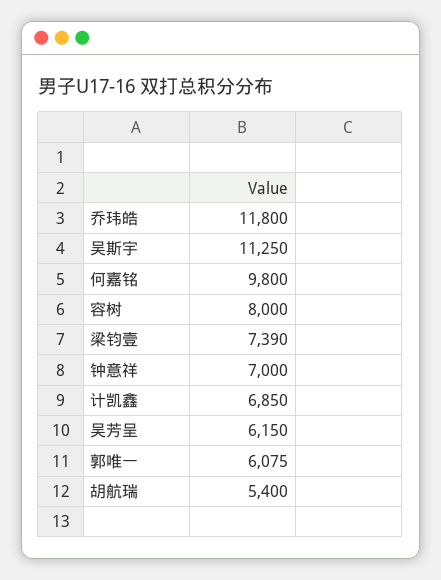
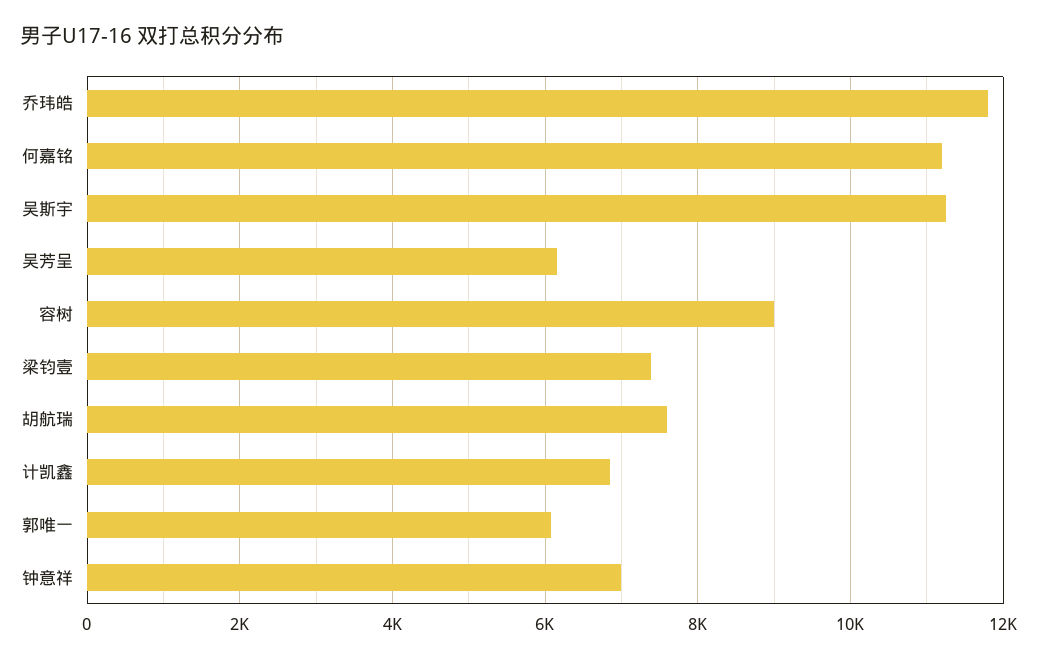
  {
    "乔玮皓": 11800,
    "吴斯宇": 11250,
-   "何嘉铭": 9800,
+   "何嘉铭": 11200,
-   "容树": 8000,
+   "容树": 9000,
    "梁钧壹": 7390,
    "钟意祥": 7000,
    "计凯鑫": 6850,
    "吴芳呈": 6150,
    "郭唯一": 6075,
-   "胡航瑞": 5400
+   "胡航瑞": 7600
  }

